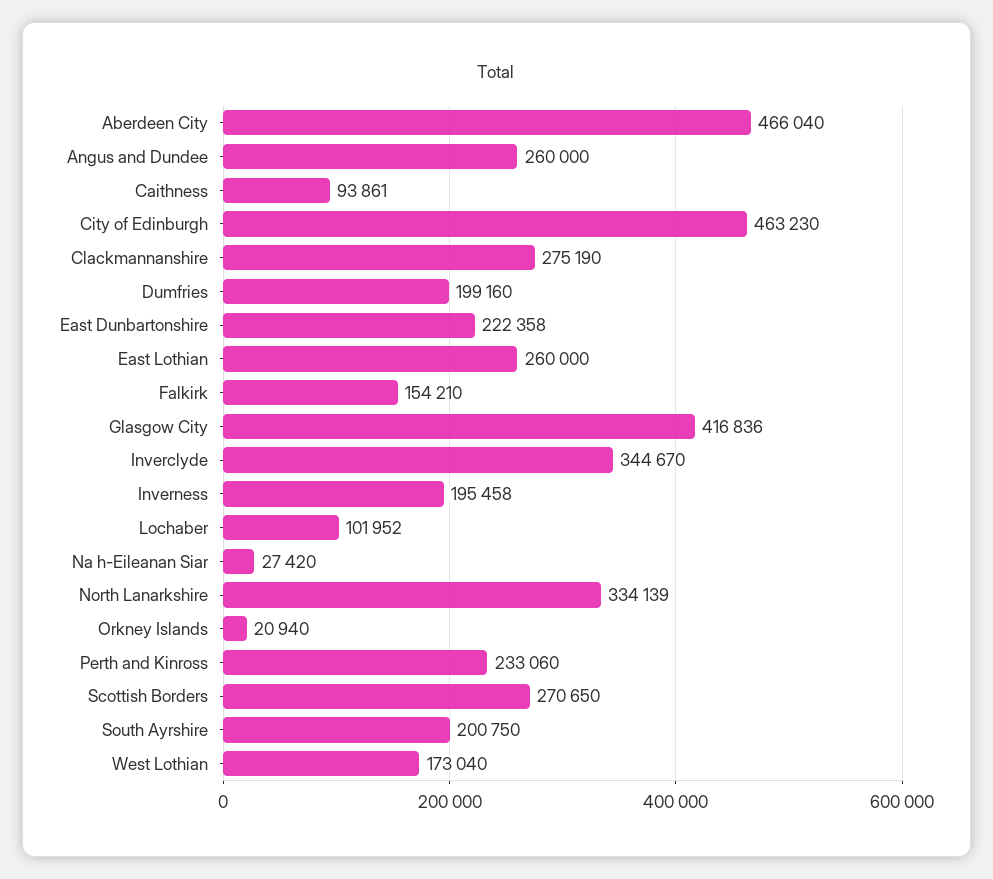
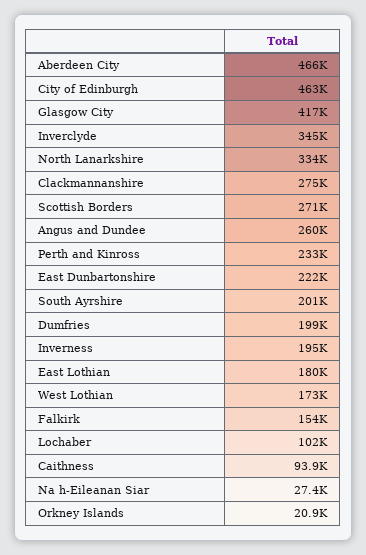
  {
    "Aberdeen City": 466040,
    "Angus and Dundee": 260000,
    "Caithness": 93861,
    "City of Edinburgh": 463230,
    "Clackmannanshire": 275190,
    "Dumfries": 199160,
    "East Dunbartonshire": 222358,
-   "East Lothian": 260000,
+   "East Lothian": 180000,
    "Falkirk": 154210,
    "Glasgow City": 416836,
    "Inverclyde": 344670,
    "Inverness": 195458,
    "Lochaber": 101952,
    "Na h-Eileanan Siar": 27420,
    "North Lanarkshire": 334139,
    "Orkney Islands": 20940,
    "Perth and Kinross": 233060,
    "Scottish Borders": 270650,
    "South Ayrshire": 200750,
    "West Lothian": 173040
  }

